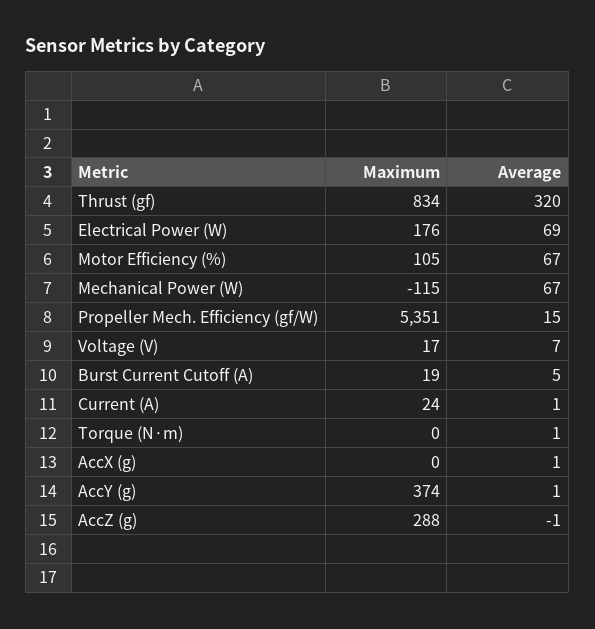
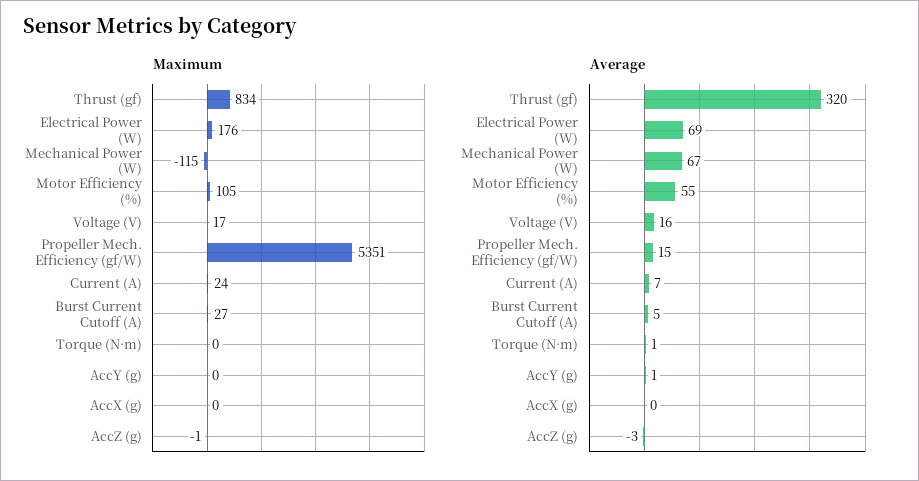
  {
    "Maximum": {
      "Thrust (gf)": 834,
      "Electrical Power (W)": 176,
      "Motor Efficiency (%)": 105,
      "Mechanical Power (W)": -115,
      "Propeller Mech. Efficiency (gf/W)": 5351,
      "Voltage (V)": 17,
-     "Burst Current Cutoff (A)": 19,
+     "Burst Current Cutoff (A)": 27,
      "Current (A)": 24,
      "Torque (N·m)": 0,
      "AccX (g)": 0,
-     "AccY (g)": 374,
+     "AccY (g)": 0,
-     "AccZ (g)": 288
+     "AccZ (g)": -1
    },
    "Average": {
      "Thrust (gf)": 320,
      "Electrical Power (W)": 69,
-     "Motor Efficiency (%)": 67,
+     "Motor Efficiency (%)": 55,
      "Mechanical Power (W)": 67,
      "Propeller Mech. Efficiency (gf/W)": 15,
-     "Voltage (V)": 7,
+     "Voltage (V)": 16,
      "Burst Current Cutoff (A)": 5,
-     "Current (A)": 1,
+     "Current (A)": 7,
      "Torque (N·m)": 1,
-     "AccX (g)": 1,
+     "AccX (g)": 0,
      "AccY (g)": 1,
-     "AccZ (g)": -1
+     "AccZ (g)": -3
    }
  }

